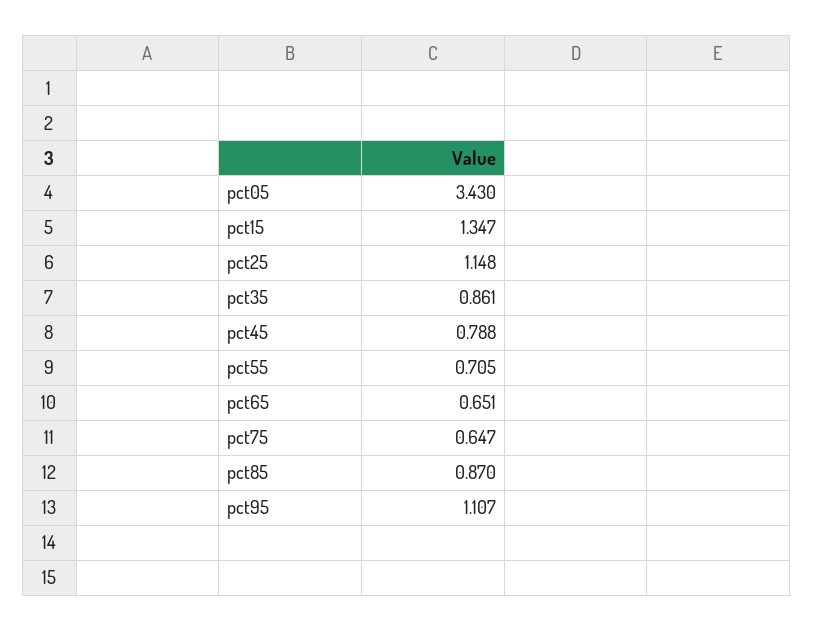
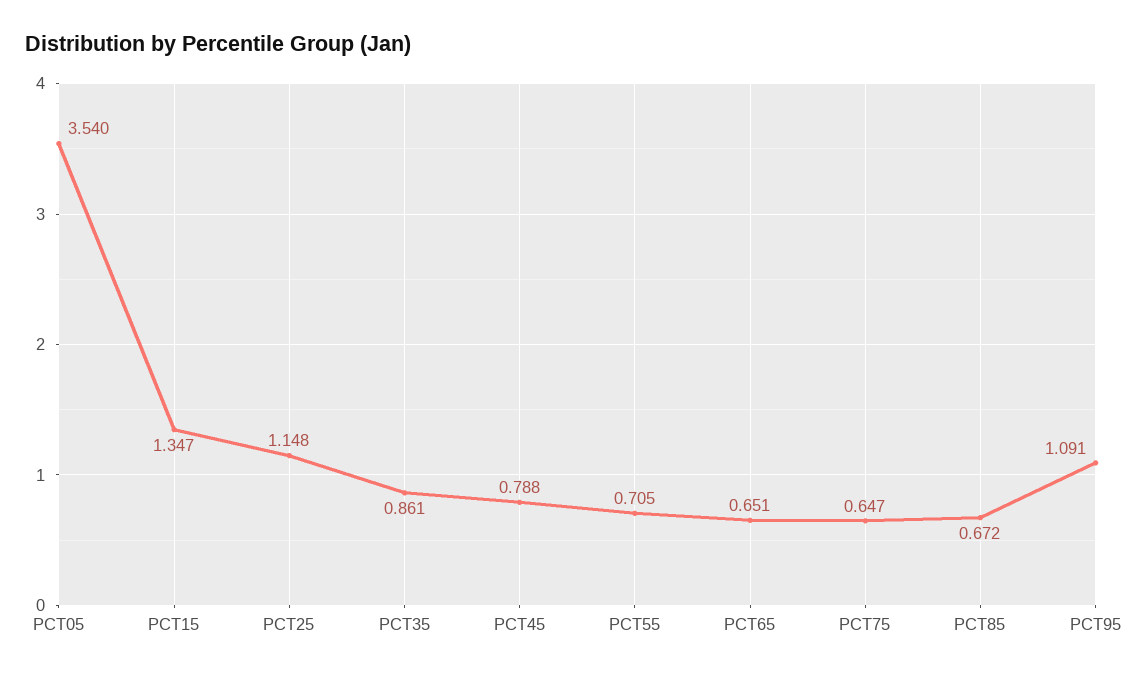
  {
-   "pct05": 3.43,
+   "pct05": 3.54,
    "pct15": 1.347,
    "pct25": 1.148,
    "pct35": 0.861,
    "pct45": 0.788,
    "pct55": 0.705,
    "pct65": 0.651,
    "pct75": 0.647,
-   "pct85": 0.87,
+   "pct85": 0.672,
-   "pct95": 1.107
+   "pct95": 1.091
  }

